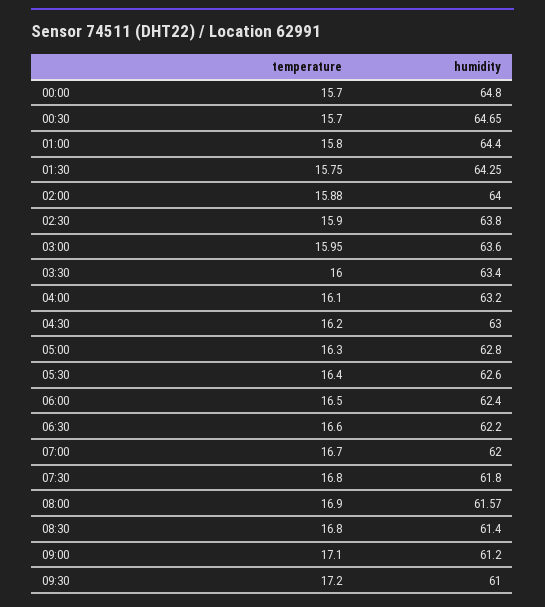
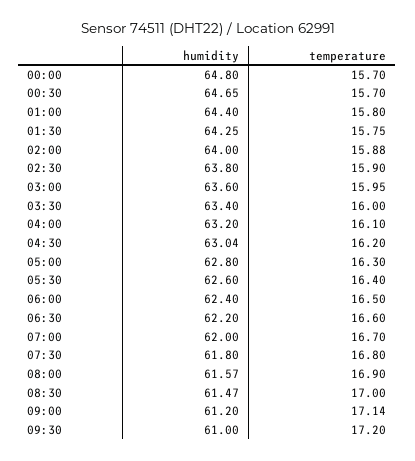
  {
    "temperature": {
      "00:00": 15.7,
      "00:30": 15.7,
      "01:00": 15.8,
      "01:30": 15.75,
      "02:00": 15.88,
      "02:30": 15.9,
      "03:00": 15.95,
      "03:30": 16,
      "04:00": 16.1,
      "04:30": 16.2,
      "05:00": 16.3,
      "05:30": 16.4,
      "06:00": 16.5,
      "06:30": 16.6,
      "07:00": 16.7,
      "07:30": 16.8,
      "08:00": 16.9,
-     "08:30": 16.8,
+     "08:30": 17,
-     "09:00": 17.1,
+     "09:00": 17.14,
      "09:30": 17.2
    },
    "humidity": {
      "00:00": 64.8,
      "00:30": 64.65,
      "01:00": 64.4,
      "01:30": 64.25,
      "02:00": 64,
      "02:30": 63.8,
      "03:00": 63.6,
      "03:30": 63.4,
      "04:00": 63.2,
-     "04:30": 63,
+     "04:30": 63.04,
      "05:00": 62.8,
      "05:30": 62.6,
      "06:00": 62.4,
      "06:30": 62.2,
      "07:00": 62,
      "07:30": 61.8,
      "08:00": 61.57,
-     "08:30": 61.4,
+     "08:30": 61.47,
      "09:00": 61.2,
      "09:30": 61
    }
  }

